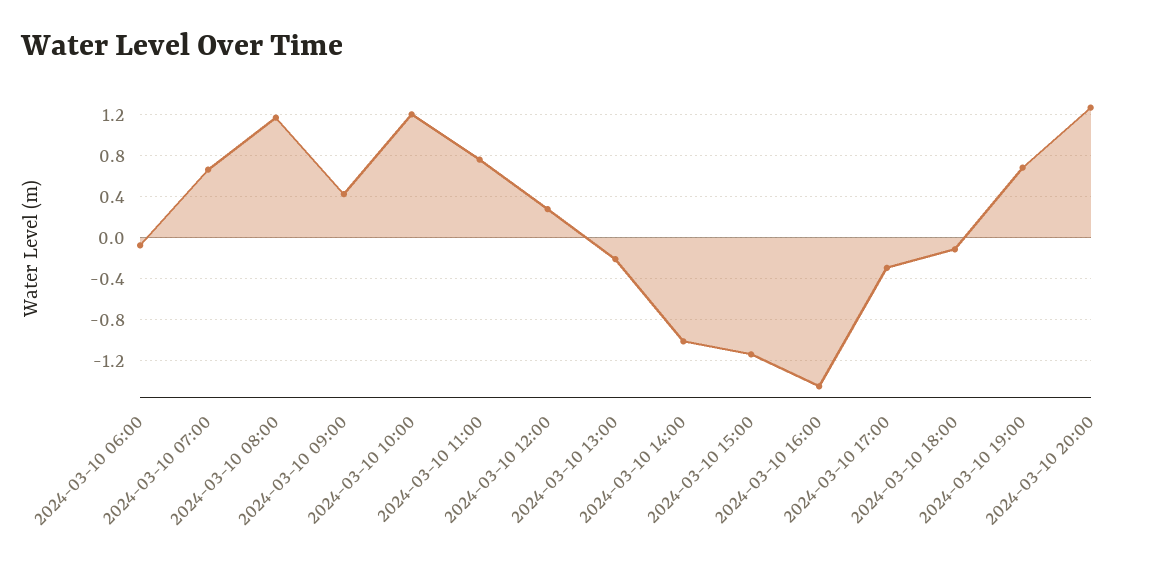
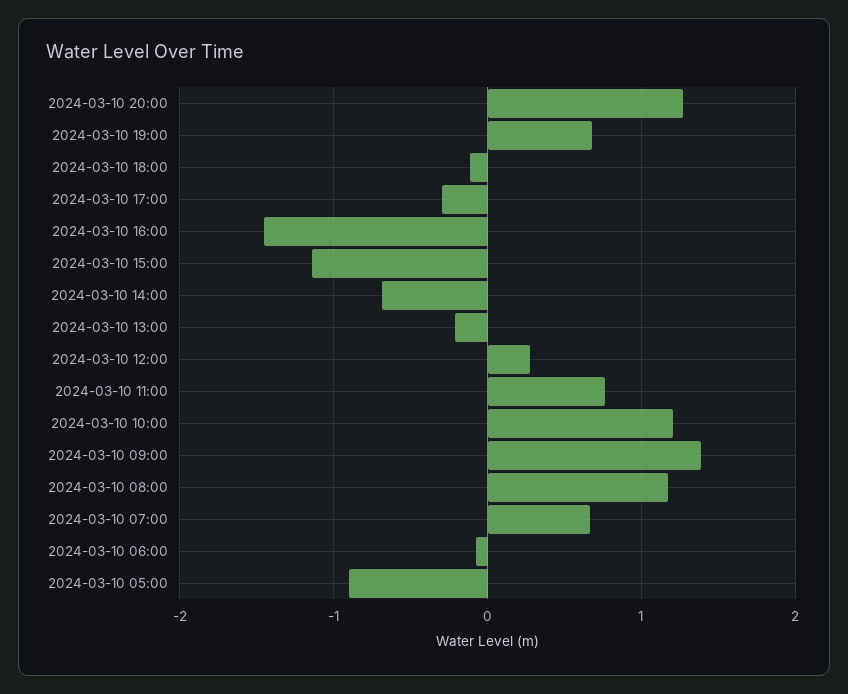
  {
    "2024-03-10 06:00": -0.1,
    "2024-03-10 07:00": 0.7,
    "2024-03-10 08:00": 1.2,
-   "2024-03-10 09:00": 0.4,
+   "2024-03-10 09:00": 1.4,
    "2024-03-10 10:00": 1.2,
    "2024-03-10 11:00": 0.8,
    "2024-03-10 12:00": 0.3,
    "2024-03-10 13:00": -0.2,
-   "2024-03-10 14:00": -1,
+   "2024-03-10 14:00": -0.7,
    "2024-03-10 15:00": -1.1,
    "2024-03-10 16:00": -1.5,
    "2024-03-10 17:00": -0.3,
    "2024-03-10 18:00": -0.1,
    "2024-03-10 19:00": 0.7,
-   "2024-03-10 20:00": 1.3
+   "2024-03-10 20:00": 1.3,
+   "2024-03-10 05:00": -0.9
  }

